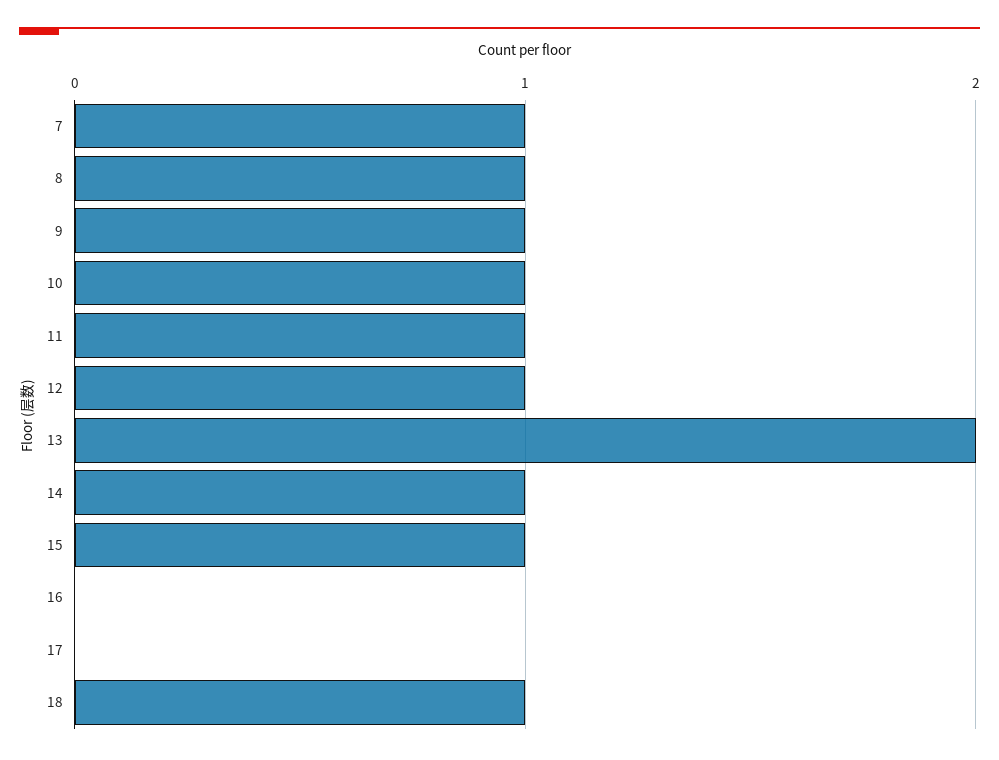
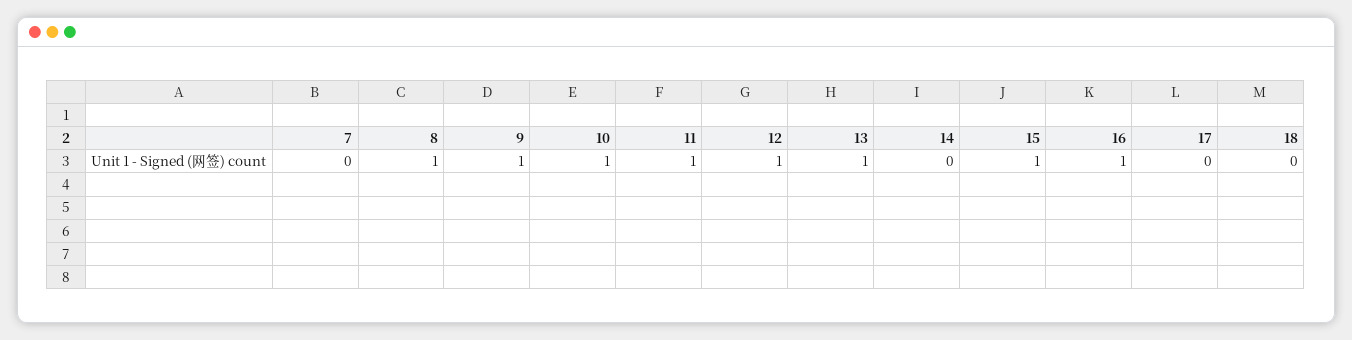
  {
-   "7": 1,
+   "7": 0,
    "8": 1,
    "9": 1,
    "10": 1,
    "11": 1,
    "12": 1,
-   "13": 2,
+   "13": 1,
-   "14": 1,
+   "14": 0,
    "15": 1,
-   "16": 0,
+   "16": 1,
    "17": 0,
-   "18": 1
+   "18": 0
  }

